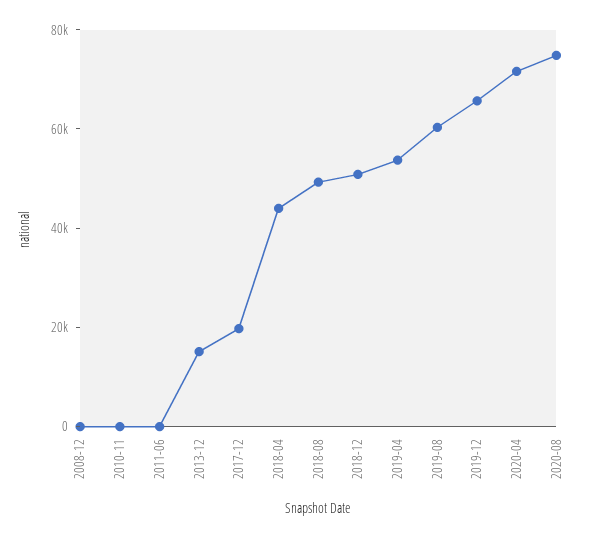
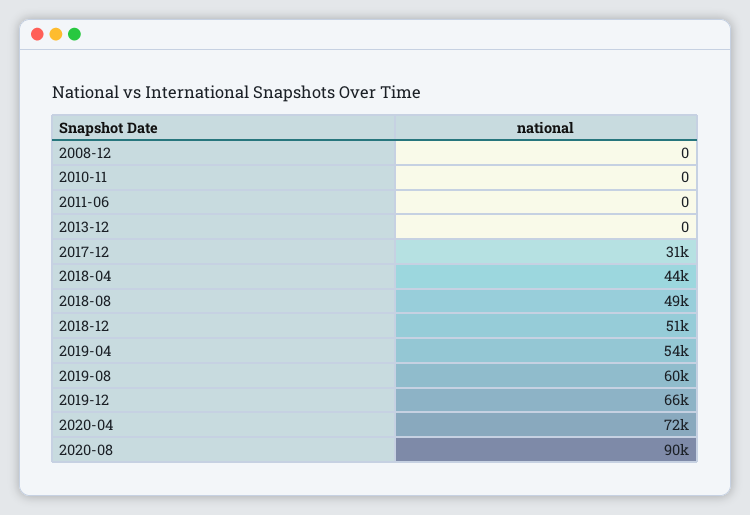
  {
    "2008-12": 0,
    "2010-11": 0,
    "2011-06": 0,
-   "2013-12": 15000,
+   "2013-12": 0,
-   "2017-12": 20000,
+   "2017-12": 31000,
    "2018-04": 44000,
    "2018-08": 49000,
    "2018-12": 51000,
    "2019-04": 54000,
    "2019-08": 60000,
    "2019-12": 66000,
    "2020-04": 72000,
-   "2020-08": 75000
+   "2020-08": 90000
  }

